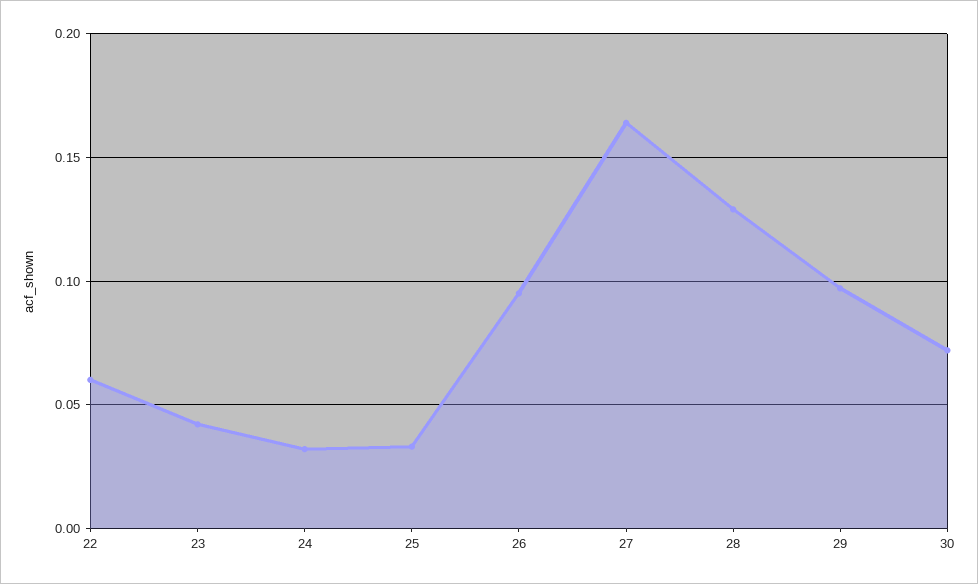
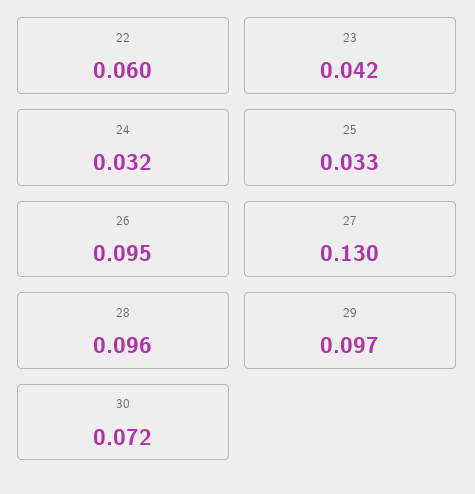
  {
    "22": 0.06,
    "23": 0.042,
    "24": 0.032,
    "25": 0.033,
    "26": 0.095,
-   "27": 0.165,
+   "27": 0.13,
-   "28": 0.13,
+   "28": 0.096,
    "29": 0.097,
    "30": 0.072
  }

